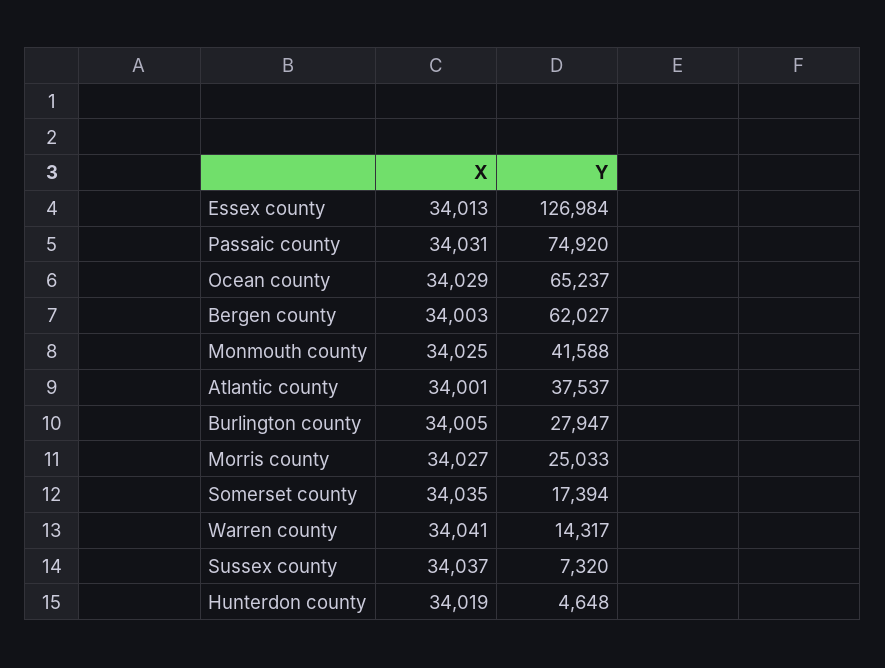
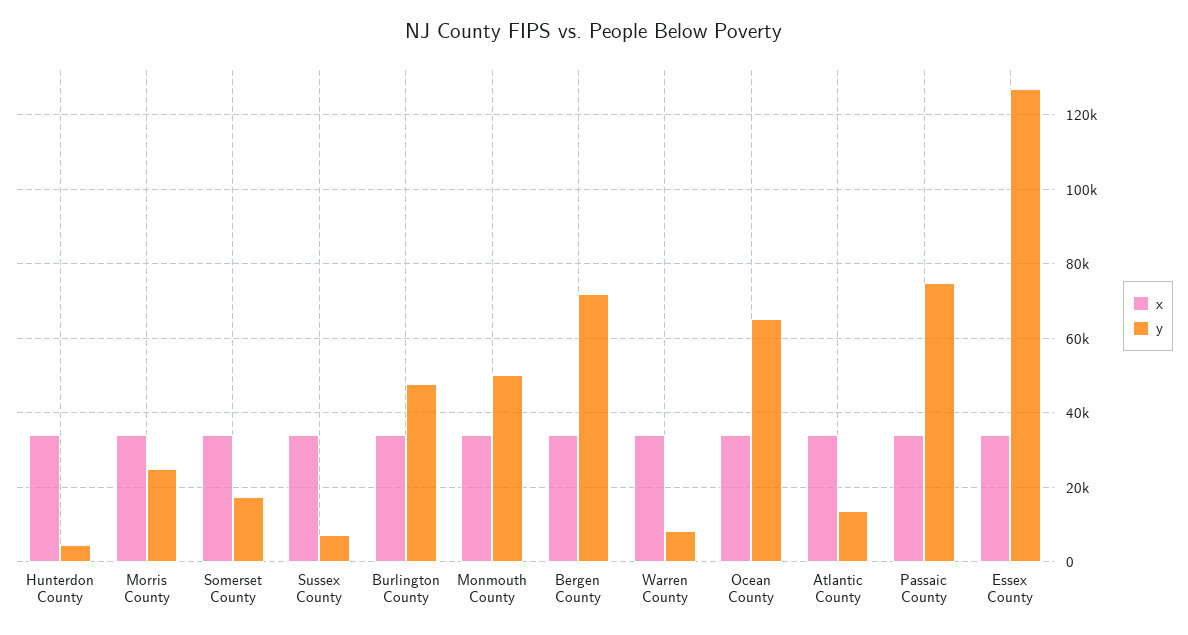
  {
    "X": {
      "Essex county": 34013,
      "Passaic county": 34031,
      "Ocean county": 34029,
      "Bergen county": 34003,
      "Monmouth county": 34025,
      "Atlantic county": 34001,
      "Burlington county": 34005,
      "Morris county": 34027,
      "Somerset county": 34035,
      "Warren county": 34041,
      "Sussex county": 34037,
      "Hunterdon county": 34019
    },
    "Y": {
      "Essex county": 126984,
      "Passaic county": 74920,
      "Ocean county": 65237,
-     "Bergen county": 62027,
+     "Bergen county": 72000,
-     "Monmouth county": 41588,
+     "Monmouth county": 50000,
-     "Atlantic county": 37537,
+     "Atlantic county": 14000,
-     "Burlington county": 27947,
+     "Burlington county": 48000,
      "Morris county": 25033,
      "Somerset county": 17394,
-     "Warren county": 14317,
+     "Warren county": 8000,
      "Sussex county": 7320,
      "Hunterdon county": 4648
    }
  }

